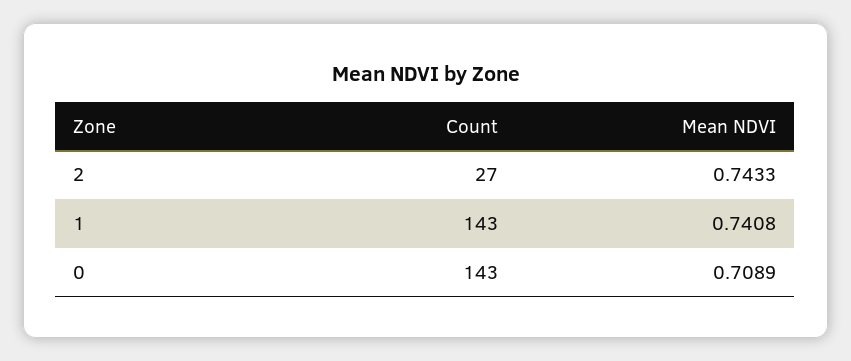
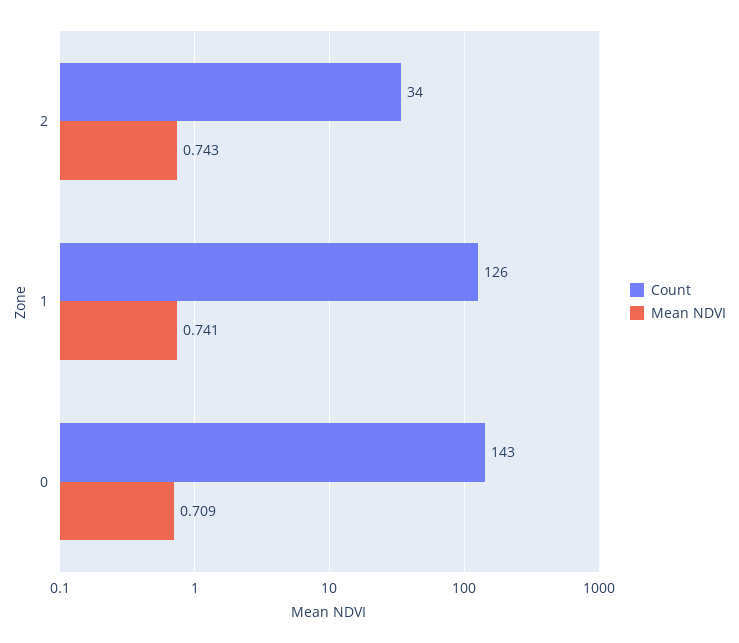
  {
    "Count": {
-     "2": 27,
+     "2": 34,
-     "1": 143,
+     "1": 126,
      "0": 143
    },
    "Mean NDVI": {
      "2": 0.7433,
      "1": 0.7408,
      "0": 0.7089
    }
  }

